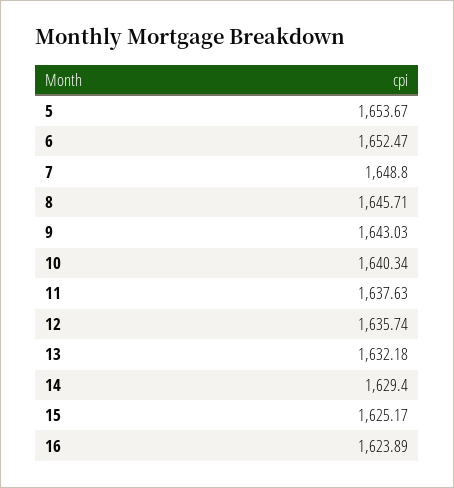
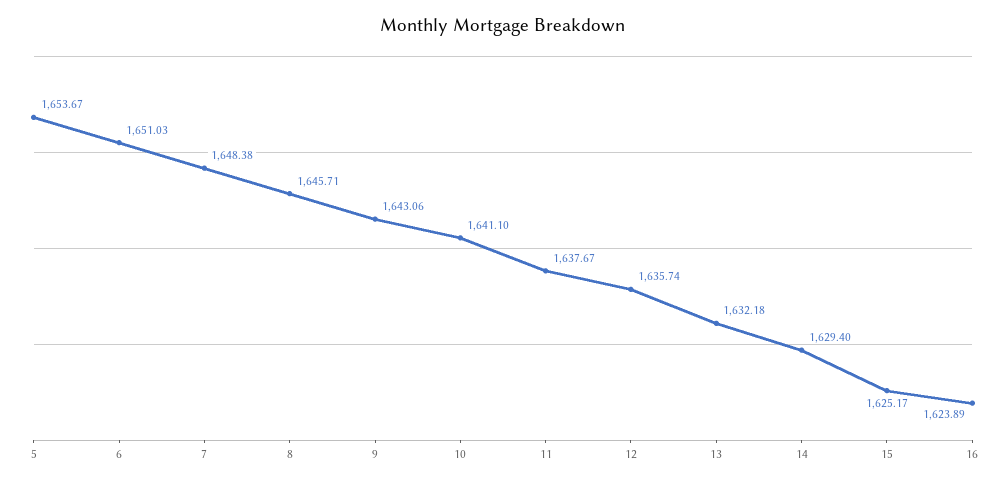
  {
    "5": 1653.67,
-   "6": 1652.47,
+   "6": 1651.03,
-   "7": 1648.8,
+   "7": 1648.38,
    "8": 1645.71,
-   "9": 1643.03,
+   "9": 1643.06,
-   "10": 1640.34,
+   "10": 1641.1,
-   "11": 1637.63,
+   "11": 1637.67,
    "12": 1635.74,
    "13": 1632.18,
    "14": 1629.4,
    "15": 1625.17,
    "16": 1623.89
  }

